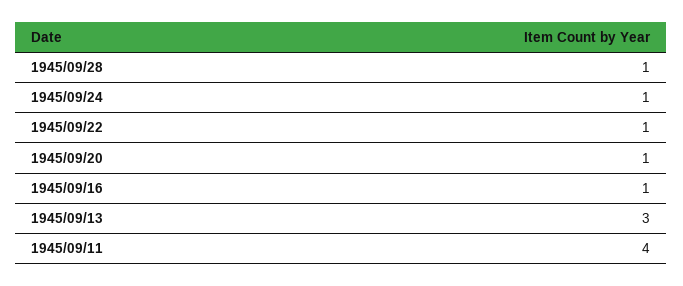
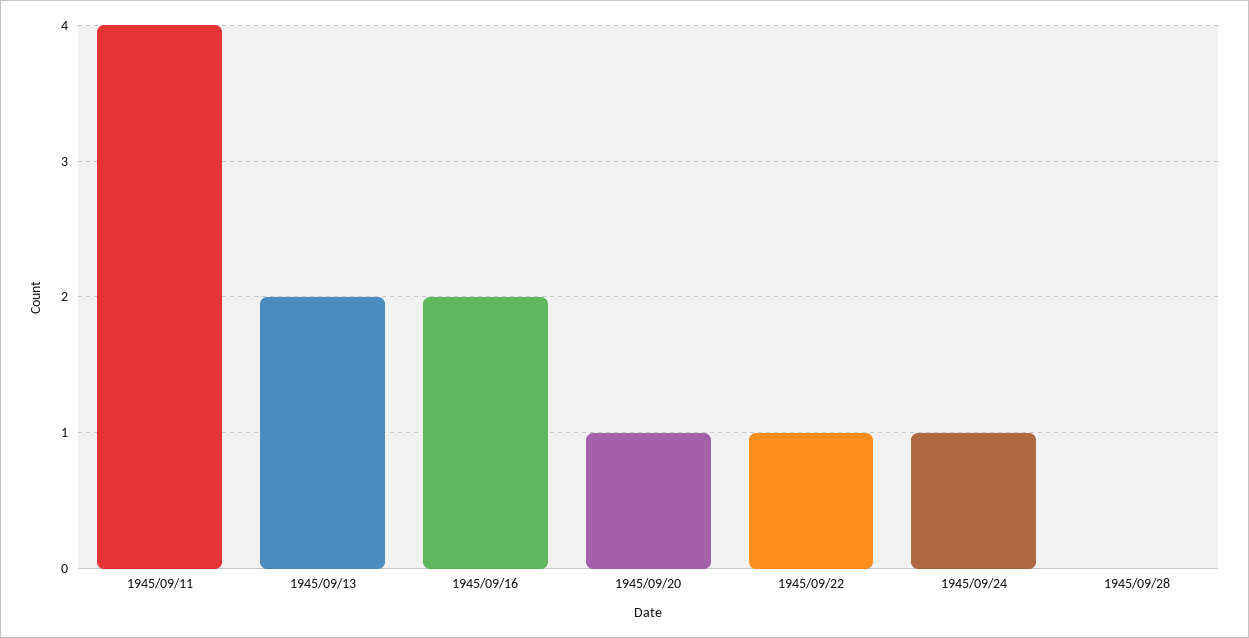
  {
-   "1945/09/28": 1,
+   "1945/09/28": 0,
    "1945/09/24": 1,
    "1945/09/22": 1,
    "1945/09/20": 1,
-   "1945/09/16": 1,
+   "1945/09/16": 2,
-   "1945/09/13": 3,
+   "1945/09/13": 2,
    "1945/09/11": 4
  }

